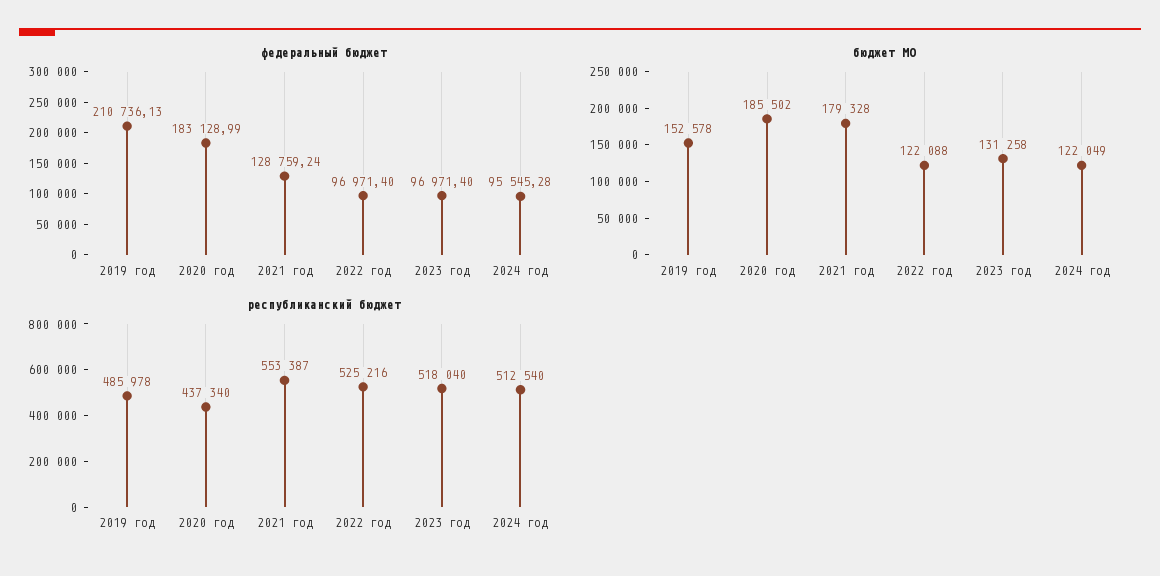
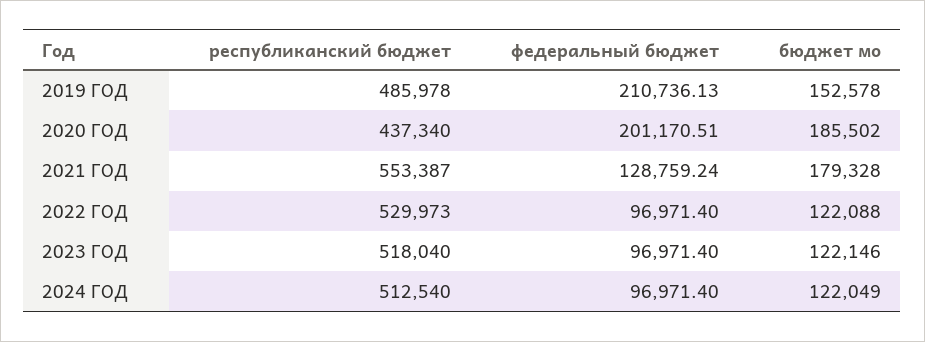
  {
    "федеральный бюджет": {
      "2019 год": 210736.13,
-     "2020 год": 183128.99,
+     "2020 год": 201170.51,
      "2021 год": 128759.24,
      "2022 год": 96971.4,
      "2023 год": 96971.4,
-     "2024 год": 95545.28
+     "2024 год": 96971.4
    },
    "бюджет МО": {
      "2019 год": 152578,
      "2020 год": 185502,
      "2021 год": 179328,
      "2022 год": 122088,
-     "2023 год": 131258,
+     "2023 год": 122146,
      "2024 год": 122049
    },
    "республиканский бюджет": {
      "2019 год": 485978,
      "2020 год": 437340,
      "2021 год": 553387,
-     "2022 год": 525216,
+     "2022 год": 529973,
      "2023 год": 518040,
      "2024 год": 512540
    }
  }

